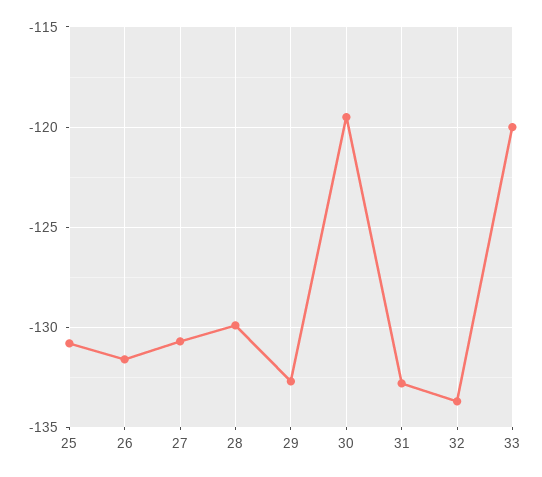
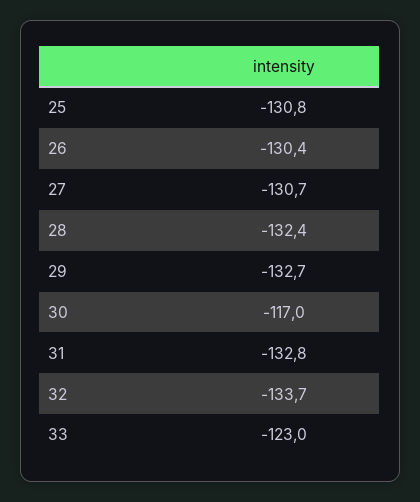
  {
    "25": -130.8,
-   "26": -131.5,
+   "26": -130.4,
    "27": -130.7,
-   "28": -130,
+   "28": -132.4,
    "29": -132.7,
-   "30": -119.5,
+   "30": -117,
    "31": -132.8,
    "32": -133.7,
-   "33": -120
+   "33": -123
  }

